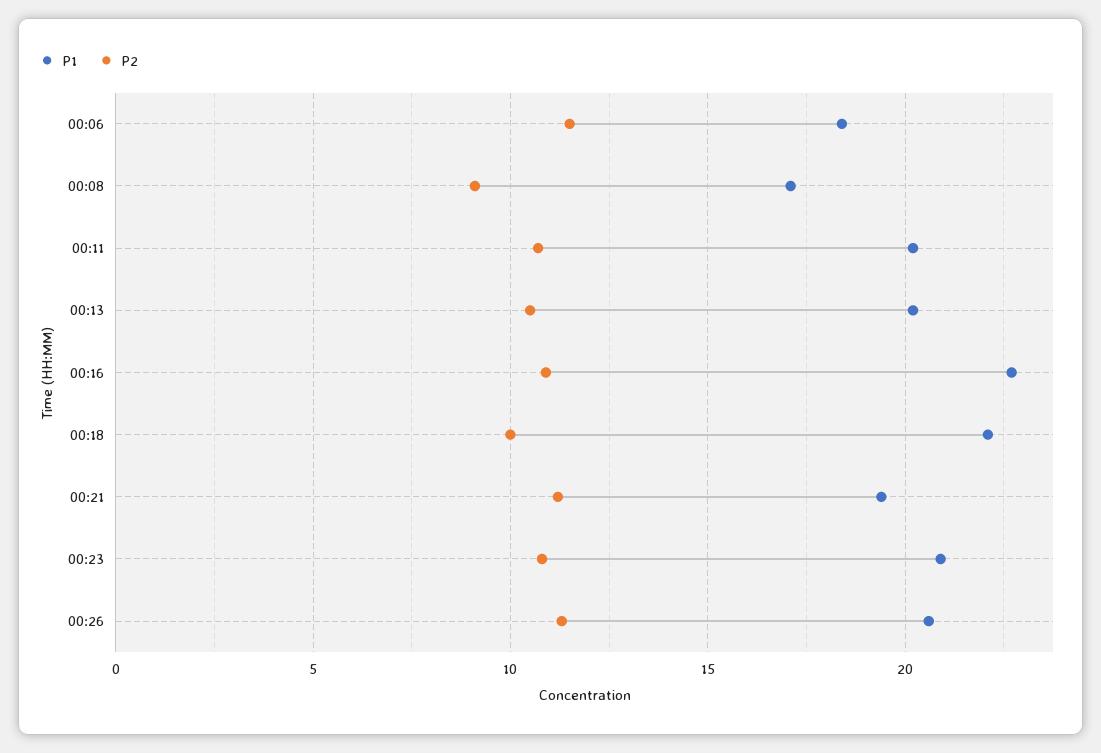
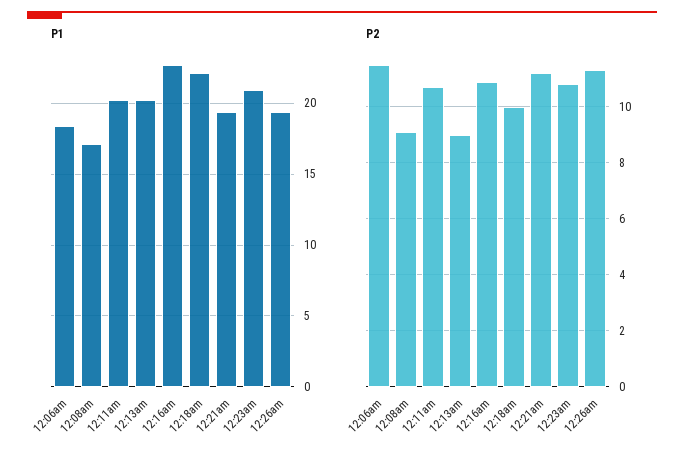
  {
    "P1": {
      "00:06": 18.5,
      "00:08": 17,
      "00:11": 20,
      "00:13": 20,
      "00:16": 22.5,
      "00:18": 22,
      "00:21": 19.5,
      "00:23": 21,
-     "00:26": 20.5
+     "00:26": 19.5
    },
    "P2": {
      "00:06": 11.5,
      "00:08": 9,
      "00:11": 10.5,
-     "00:13": 10.5,
+     "00:13": 9,
      "00:16": 11,
      "00:18": 10,
      "00:21": 11,
      "00:23": 11,
      "00:26": 11.5
    }
  }

